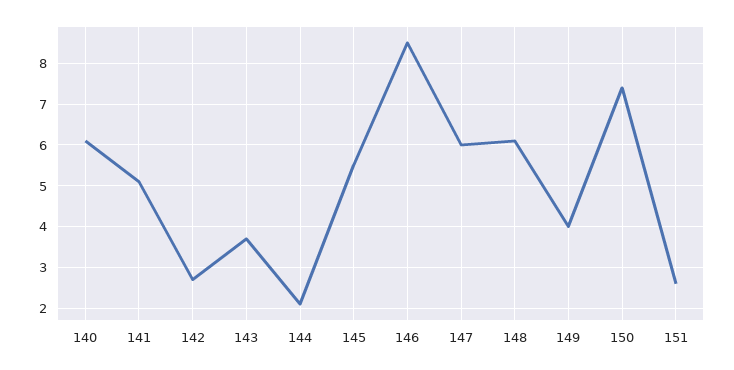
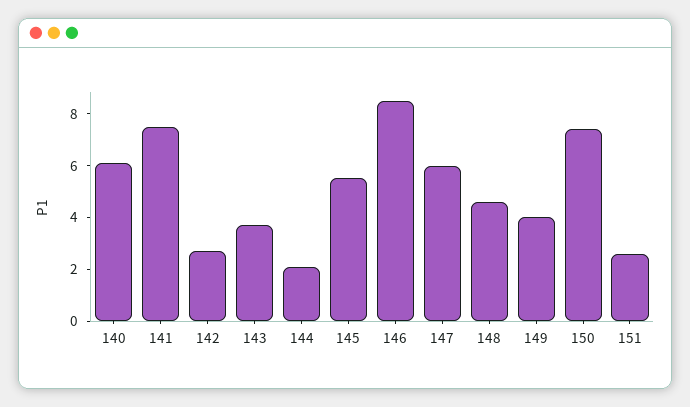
  {
    "140": 6,
-   "141": 5,
+   "141": 7.5,
    "142": 2.5,
    "143": 3.5,
    "144": 2,
    "145": 5.5,
    "146": 8.5,
    "147": 6,
-   "148": 6,
+   "148": 4.5,
    "149": 4,
    "150": 7.5,
    "151": 2.5
  }

